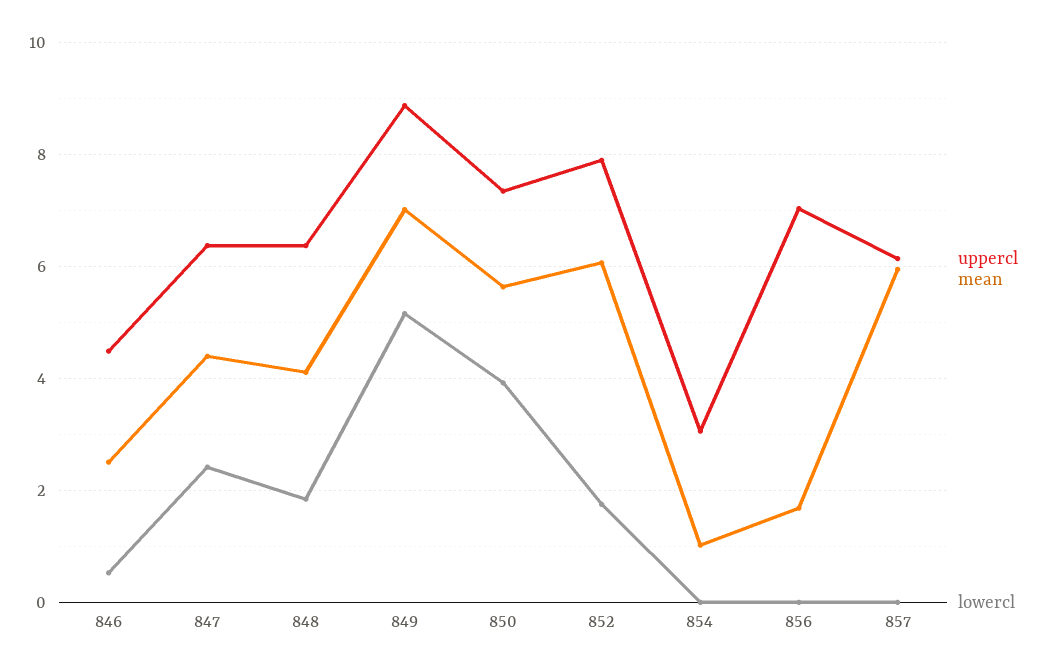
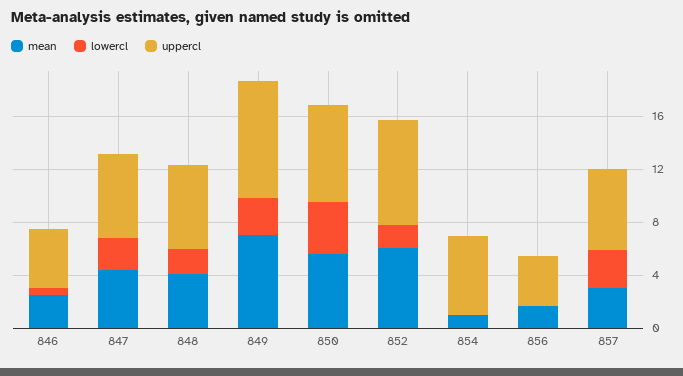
  {
    "uppercl": {
      "846": 4.4,
      "847": 6.4,
      "848": 6.4,
      "849": 8.8,
      "850": 7.4,
      "852": 7.8,
-     "854": 3,
+     "854": 6,
-     "856": 7,
+     "856": 4,
      "857": 6.2
    },
    "mean": {
      "846": 2.6,
      "847": 4.4,
      "848": 4.2,
      "849": 7,
      "850": 5.6,
      "852": 6,
      "854": 1,
      "856": 1.6,
-     "857": 6
+     "857": 3
    },
    "lowercl": {
      "846": 0.6,
      "847": 2.4,
      "848": 1.8,
-     "849": 5.2,
+     "849": 3,
      "850": 4,
      "852": 1.8,
      "854": 0,
      "856": 0,
-     "857": 0
+     "857": 3
    }
  }

